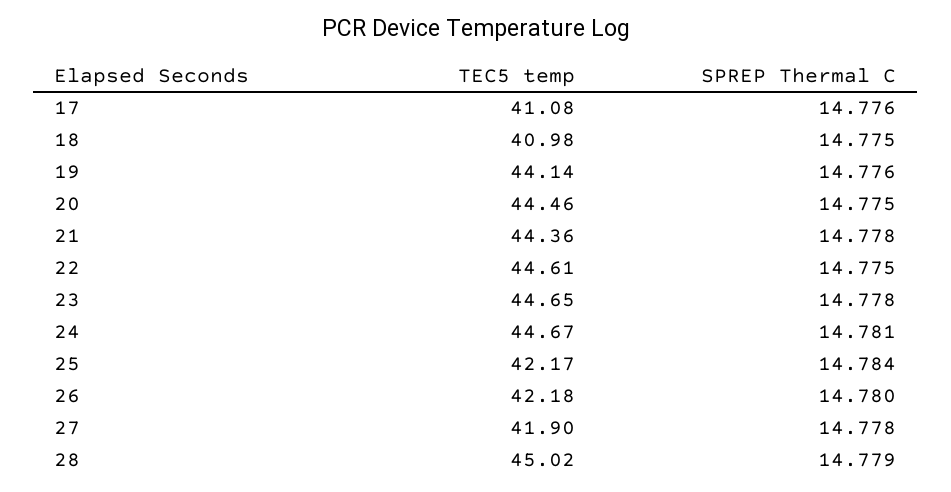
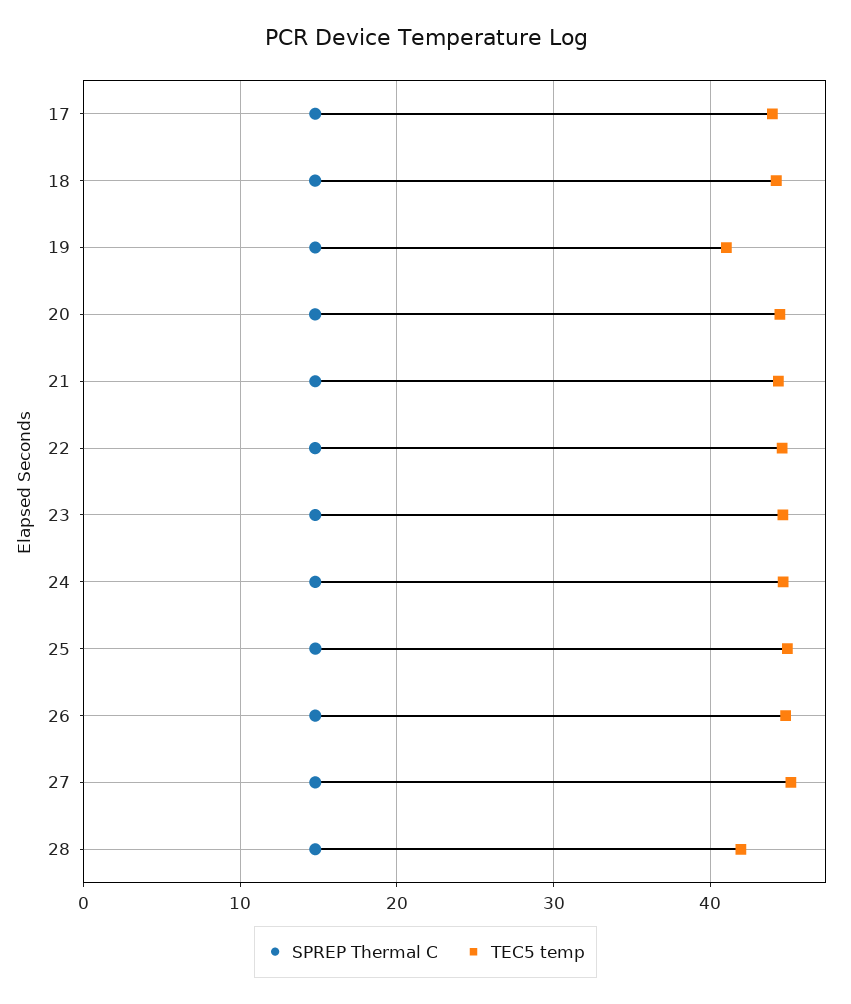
  {
    "TEC5 temp": {
-     "17": 41.08,
+     "17": 44,
-     "18": 40.98,
+     "18": 44,
-     "19": 44.14,
+     "19": 41,
      "20": 44.46,
      "21": 44.36,
      "22": 44.61,
      "23": 44.65,
      "24": 44.67,
-     "25": 42.17,
+     "25": 45,
-     "26": 42.18,
+     "26": 45,
-     "27": 41.9,
+     "27": 45,
-     "28": 45.02
+     "28": 42
    },
    "SPREP Thermal C": {
      "17": 14.776,
      "18": 14.775,
      "19": 14.776,
      "20": 14.775,
      "21": 14.778,
      "22": 14.775,
      "23": 14.778,
      "24": 14.781,
      "25": 14.784,
      "26": 14.78,
      "27": 14.778,
      "28": 14.779
    }
  }

